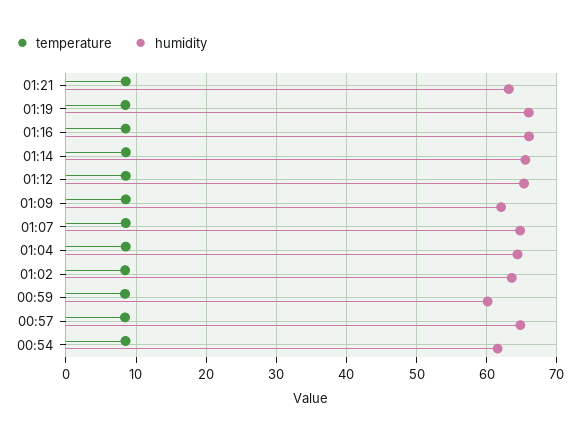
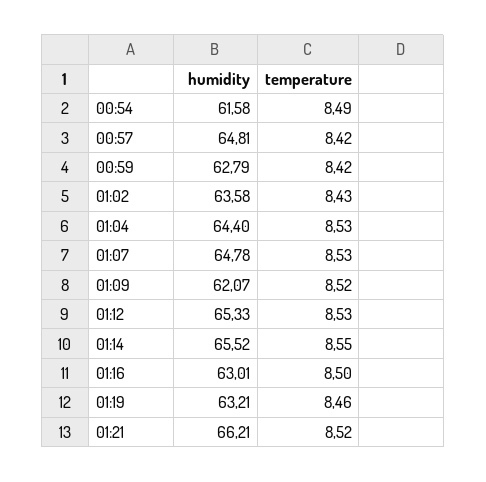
  {
    "temperature": {
      "01:21": 8.52,
      "01:19": 8.46,
      "01:16": 8.5,
      "01:14": 8.55,
      "01:12": 8.53,
      "01:09": 8.52,
      "01:07": 8.53,
      "01:04": 8.53,
      "01:02": 8.43,
      "00:59": 8.42,
      "00:57": 8.42,
      "00:54": 8.49
    },
    "humidity": {
-     "01:21": 63,
+     "01:21": 66.21,
-     "01:19": 66,
+     "01:19": 63.21,
-     "01:16": 66,
+     "01:16": 63.01,
      "01:14": 65.52,
      "01:12": 65.33,
      "01:09": 62.07,
      "01:07": 64.78,
      "01:04": 64.4,
      "01:02": 63.58,
-     "00:59": 60,
+     "00:59": 62.79,
      "00:57": 64.81,
      "00:54": 61.58
    }
  }

